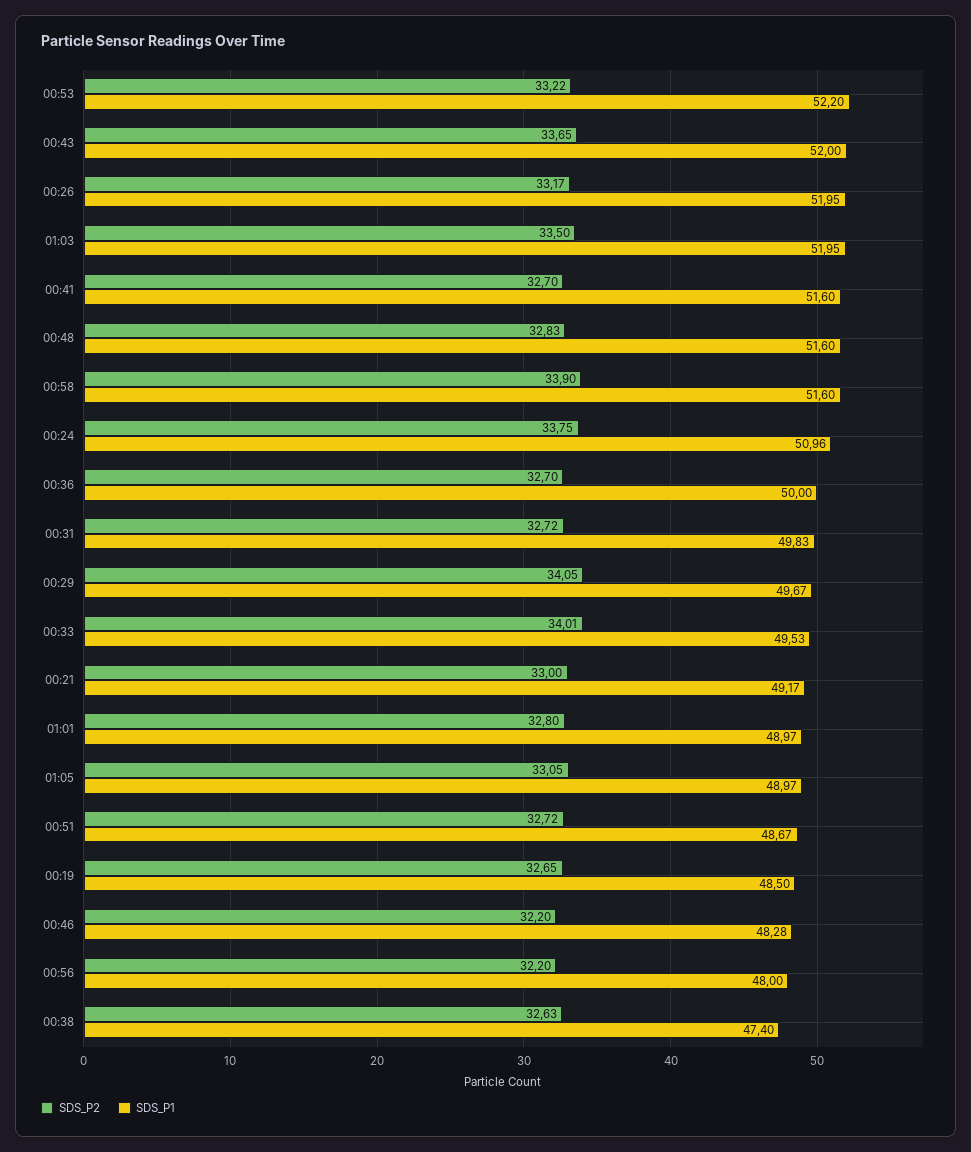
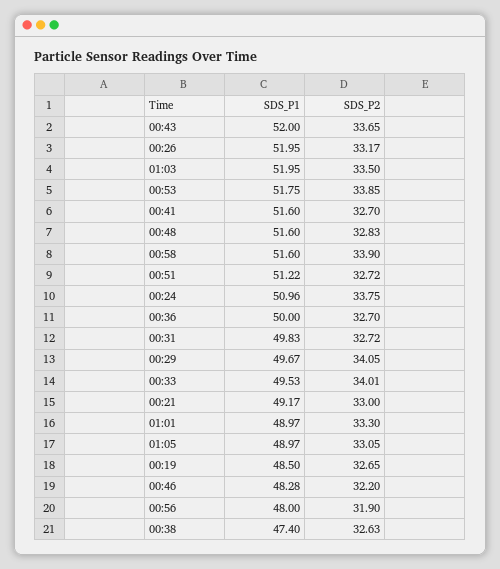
  {
    "SDS_P2": {
-     "00:53": 33.22,
+     "00:53": 33.85,
      "00:43": 33.65,
      "00:26": 33.17,
      "01:03": 33.5,
      "00:41": 32.7,
      "00:48": 32.83,
      "00:58": 33.9,
      "00:24": 33.75,
      "00:36": 32.7,
      "00:31": 32.72,
      "00:29": 34.05,
      "00:33": 34.01,
      "00:21": 33,
-     "01:01": 32.8,
+     "01:01": 33.3,
      "01:05": 33.05,
      "00:51": 32.72,
      "00:19": 32.65,
      "00:46": 32.2,
-     "00:56": 32.2,
+     "00:56": 31.9,
      "00:38": 32.63
    },
    "SDS_P1": {
-     "00:53": 52.2,
+     "00:53": 51.75,
      "00:43": 52,
      "00:26": 51.95,
      "01:03": 51.95,
      "00:41": 51.6,
      "00:48": 51.6,
      "00:58": 51.6,
      "00:24": 50.96,
      "00:36": 50,
      "00:31": 49.83,
      "00:29": 49.67,
      "00:33": 49.53,
      "00:21": 49.17,
      "01:01": 48.97,
      "01:05": 48.97,
-     "00:51": 48.67,
+     "00:51": 51.22,
      "00:19": 48.5,
      "00:46": 48.28,
      "00:56": 48,
      "00:38": 47.4
    }
  }

